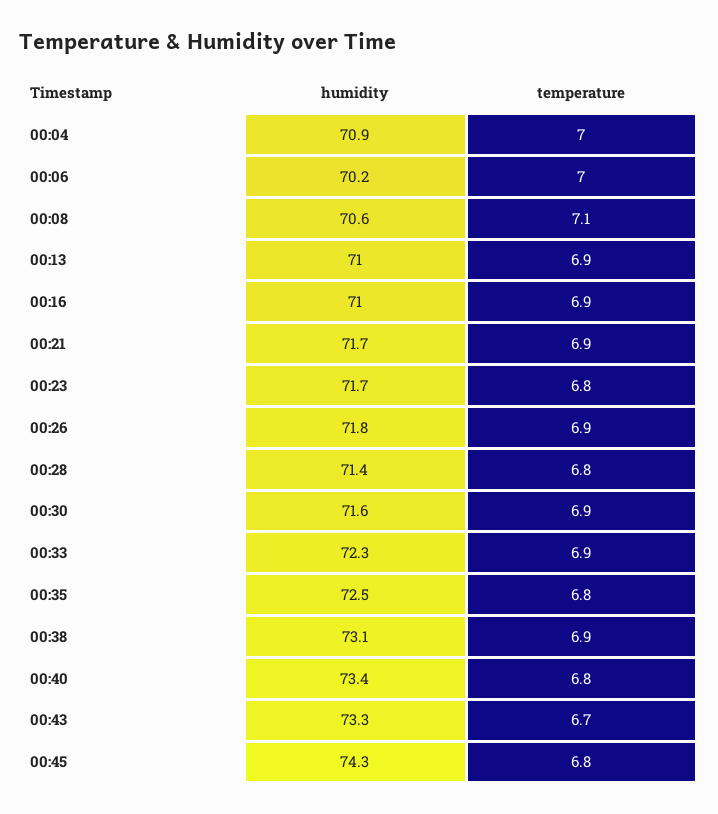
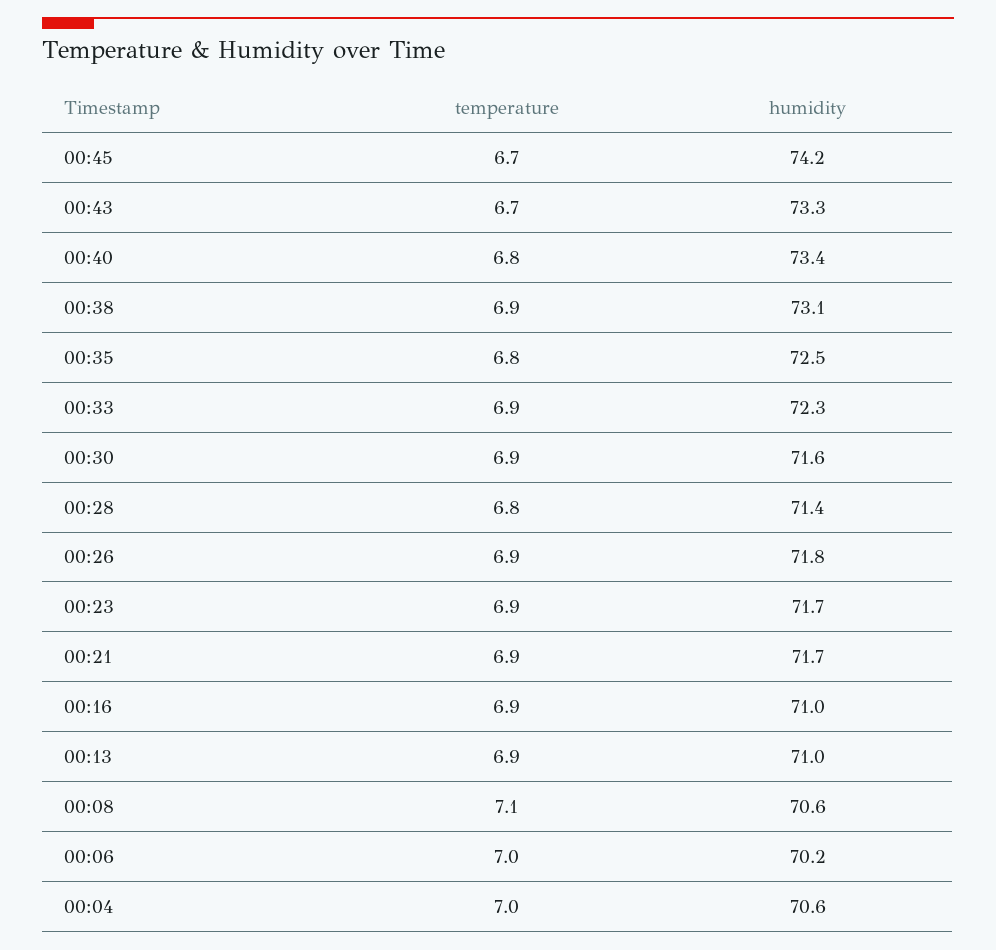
  {
    "humidity": {
-     "00:04": 70.9,
+     "00:04": 70.6,
      "00:06": 70.2,
      "00:08": 70.6,
      "00:13": 71,
      "00:16": 71,
      "00:21": 71.7,
      "00:23": 71.7,
      "00:26": 71.8,
      "00:28": 71.4,
      "00:30": 71.6,
      "00:33": 72.3,
      "00:35": 72.5,
      "00:38": 73.1,
      "00:40": 73.4,
      "00:43": 73.3,
-     "00:45": 74.3
+     "00:45": 74.2
    },
    "temperature": {
      "00:04": 7,
      "00:06": 7,
      "00:08": 7.1,
      "00:13": 6.9,
      "00:16": 6.9,
      "00:21": 6.9,
-     "00:23": 6.8,
+     "00:23": 6.9,
      "00:26": 6.9,
      "00:28": 6.8,
      "00:30": 6.9,
      "00:33": 6.9,
      "00:35": 6.8,
      "00:38": 6.9,
      "00:40": 6.8,
      "00:43": 6.7,
-     "00:45": 6.8
+     "00:45": 6.7
    }
  }

